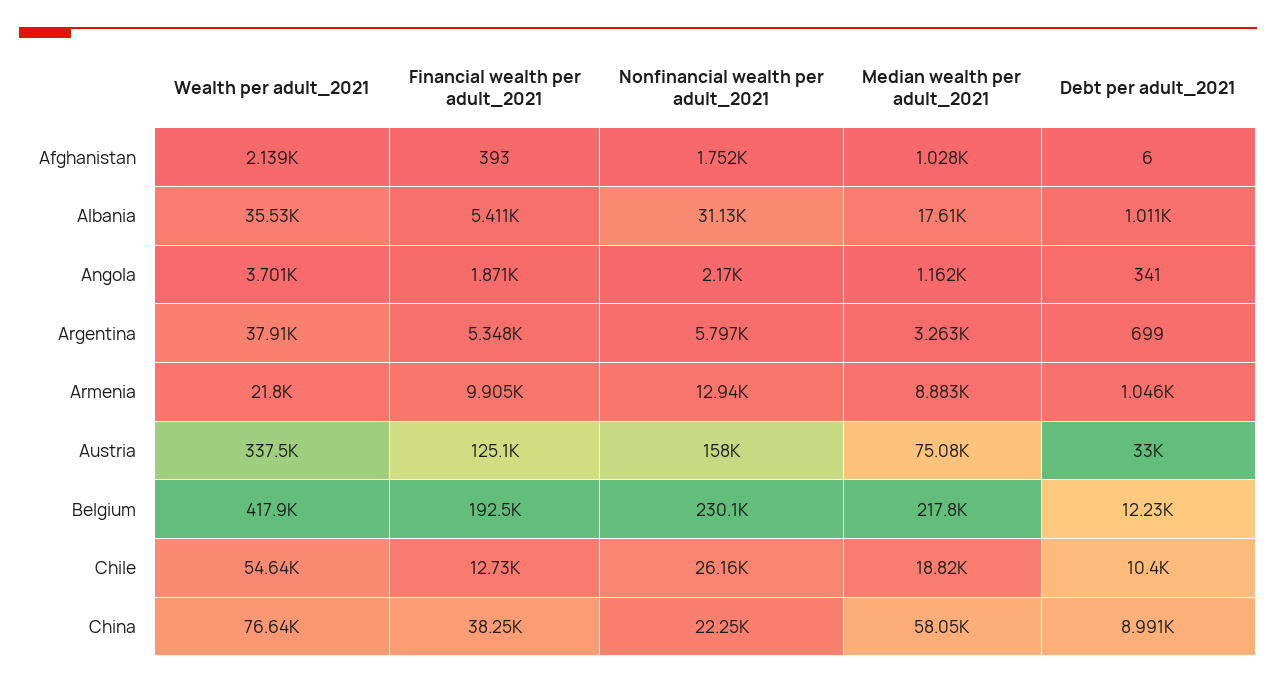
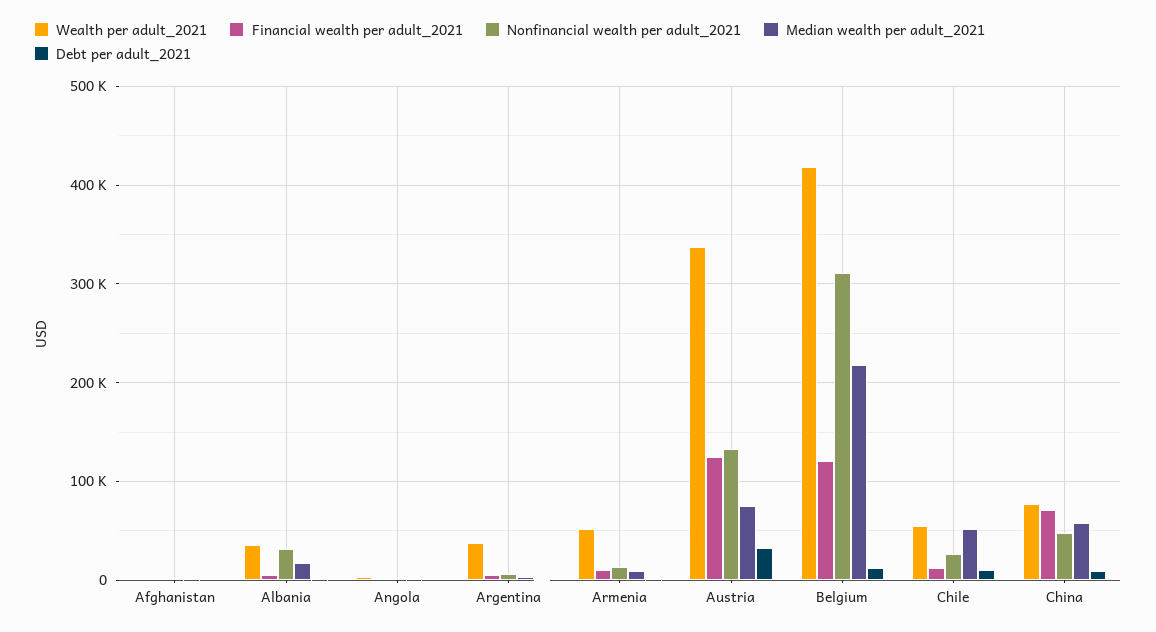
  {
    "Wealth per adult_2021": {
      "Afghanistan": 2139,
      "Albania": 35530,
      "Angola": 3701,
      "Argentina": 37910,
-     "Armenia": 21800,
+     "Armenia": 50000,
      "Austria": 337500,
      "Belgium": 417900,
      "Chile": 54640,
      "China": 76640
    },
    "Financial wealth per adult_2021": {
      "Afghanistan": 393,
      "Albania": 5411,
      "Angola": 1871,
      "Argentina": 5348,
      "Armenia": 9905,
      "Austria": 125100,
-     "Belgium": 192500,
+     "Belgium": 120000,
      "Chile": 12730,
-     "China": 38250
+     "China": 70000
    },
    "Nonfinancial wealth per adult_2021": {
      "Afghanistan": 1752,
      "Albania": 31130,
      "Angola": 2170,
      "Argentina": 5797,
      "Armenia": 12940,
-     "Austria": 158000,
+     "Austria": 130000,
-     "Belgium": 230100,
+     "Belgium": 310000,
      "Chile": 26160,
-     "China": 22250
+     "China": 50000
    },
    "Median wealth per adult_2021": {
      "Afghanistan": 1028,
      "Albania": 17610,
      "Angola": 1162,
      "Argentina": 3263,
      "Armenia": 8883,
      "Austria": 75080,
      "Belgium": 217800,
-     "Chile": 18820,
+     "Chile": 50000,
      "China": 58050
    },
    "Debt per adult_2021": {
      "Afghanistan": 6,
      "Albania": 1011,
      "Angola": 341,
      "Argentina": 699,
      "Armenia": 1046,
      "Austria": 33000,
      "Belgium": 12230,
      "Chile": 10400,
      "China": 8991
    }
  }

